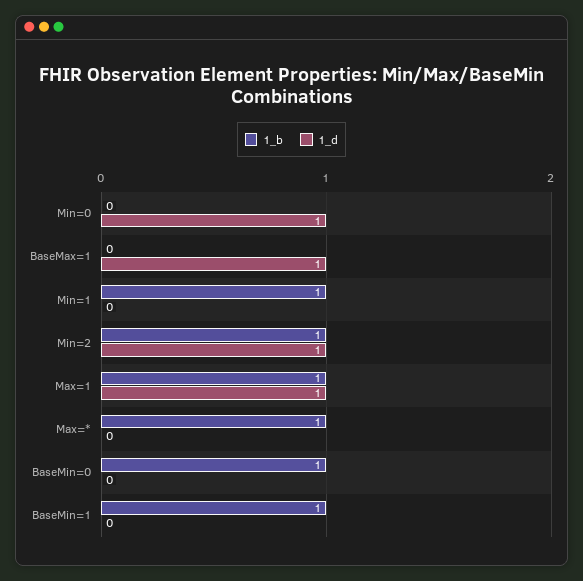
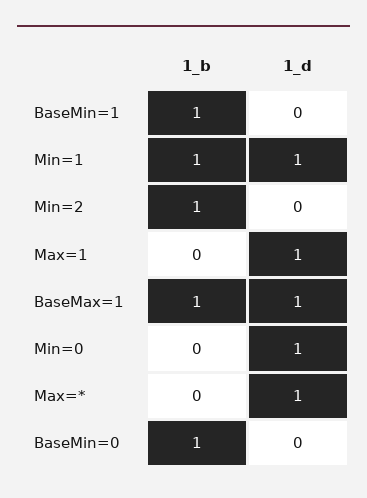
  {
    "1_b": {
      "Min=0": 0,
-     "BaseMax=1": 0,
+     "BaseMax=1": 1,
      "Min=1": 1,
      "Min=2": 1,
-     "Max=1": 1,
+     "Max=1": 0,
-     "Max=*": 1,
+     "Max=*": 0,
      "BaseMin=0": 1,
      "BaseMin=1": 1
    },
    "1_d": {
      "Min=0": 1,
      "BaseMax=1": 1,
-     "Min=1": 0,
+     "Min=1": 1,
-     "Min=2": 1,
+     "Min=2": 0,
      "Max=1": 1,
-     "Max=*": 0,
+     "Max=*": 1,
      "BaseMin=0": 0,
      "BaseMin=1": 0
    }
  }

